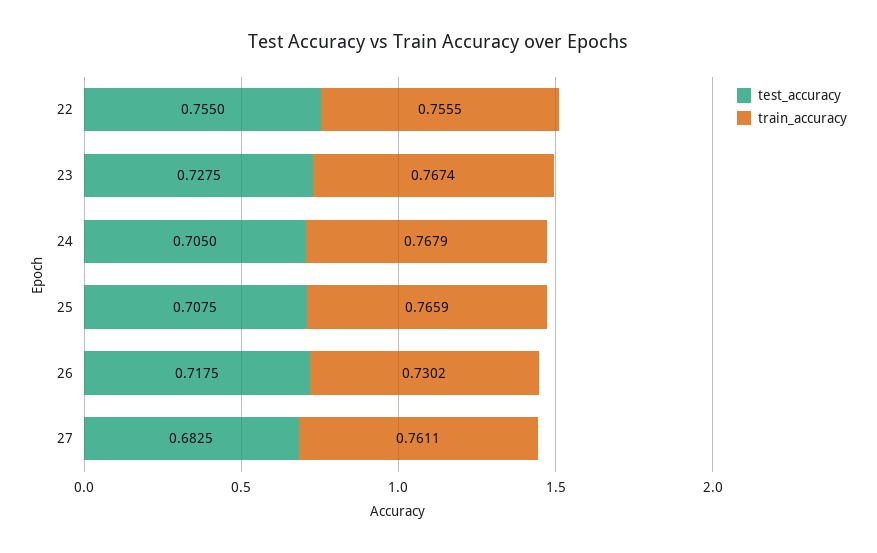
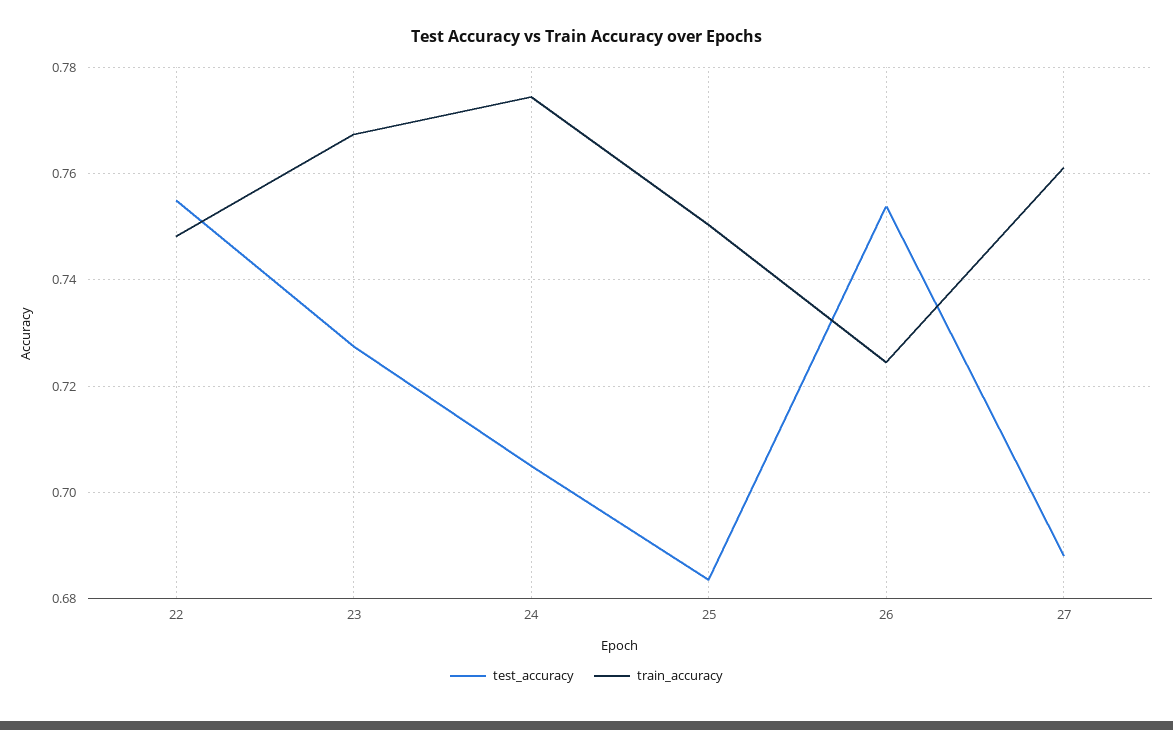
  {
    "test_accuracy": {
      "22": 0.755,
      "23": 0.7275,
      "24": 0.705,
-     "25": 0.7075,
+     "25": 0.684,
-     "26": 0.7175,
+     "26": 0.754,
-     "27": 0.6825
+     "27": 0.688
    },
    "train_accuracy": {
-     "22": 0.7555,
+     "22": 0.748,
      "23": 0.7674,
-     "24": 0.7679,
+     "24": 0.774,
-     "25": 0.7659,
+     "25": 0.75,
-     "26": 0.7302,
+     "26": 0.724,
      "27": 0.7611
    }
  }

